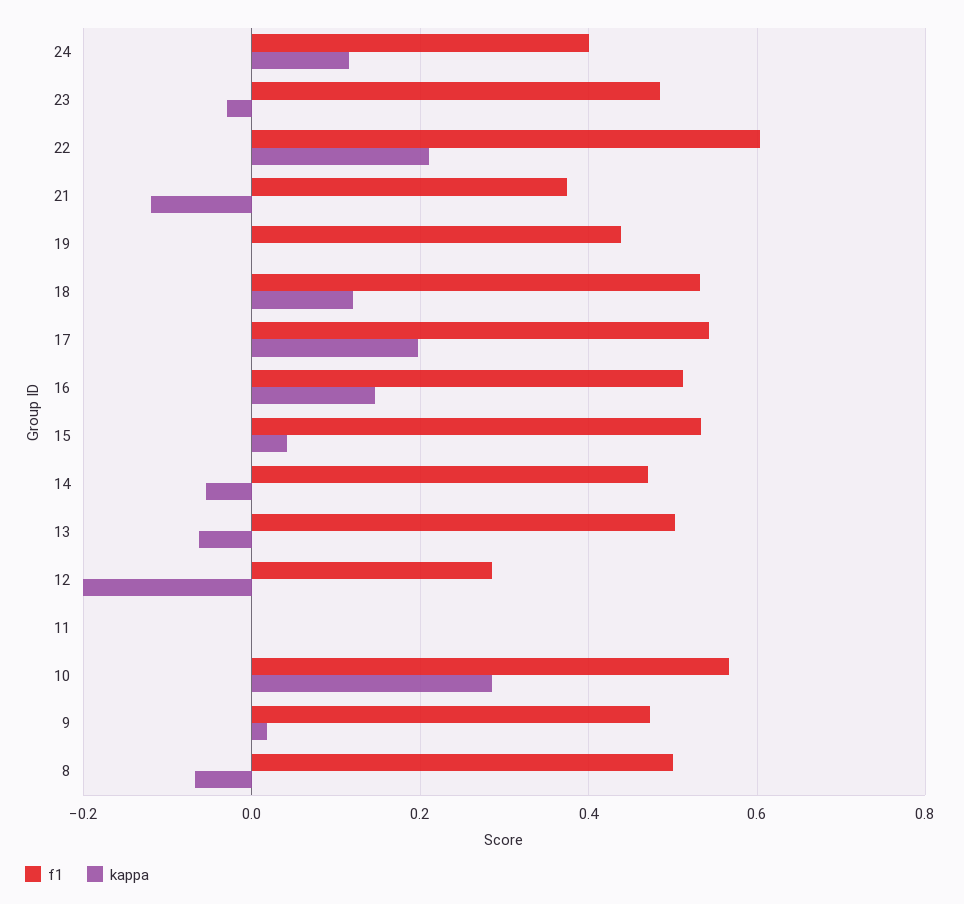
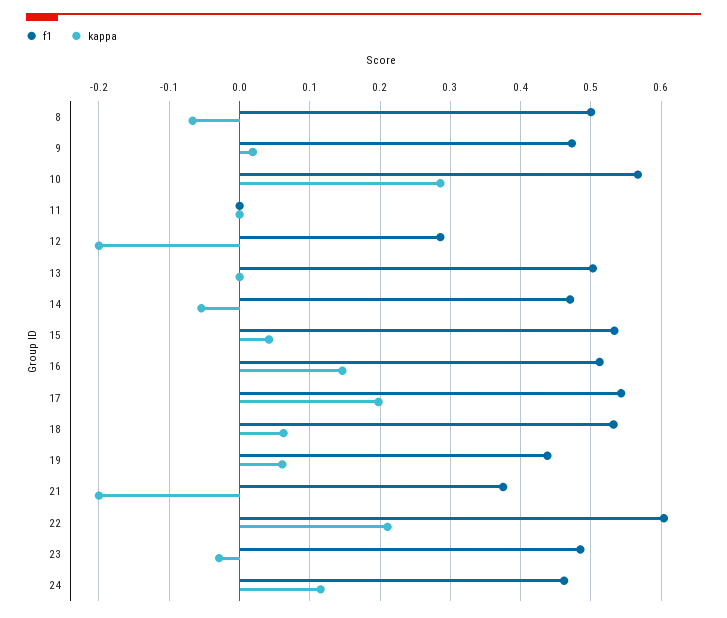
  {
    "f1": {
-     "24": 0.4,
+     "24": 0.46,
      "23": 0.48,
      "22": 0.6,
      "21": 0.38,
      "19": 0.44,
      "18": 0.53,
      "17": 0.54,
      "16": 0.51,
      "15": 0.53,
      "14": 0.47,
      "13": 0.5,
      "12": 0.29,
      "11": 0,
      "10": 0.57,
      "9": 0.47,
      "8": 0.5
    },
    "kappa": {
      "24": 0.12,
      "23": -0.03,
      "22": 0.21,
-     "21": -0.12,
+     "21": -0.2,
-     "19": 0,
+     "19": 0.06,
-     "18": 0.12,
+     "18": 0.06,
      "17": 0.2,
      "16": 0.15,
      "15": 0.04,
      "14": -0.05,
-     "13": -0.06,
+     "13": 0,
      "12": -0.2,
      "11": 0,
      "10": 0.29,
      "9": 0.02,
      "8": -0.07
    }
  }

